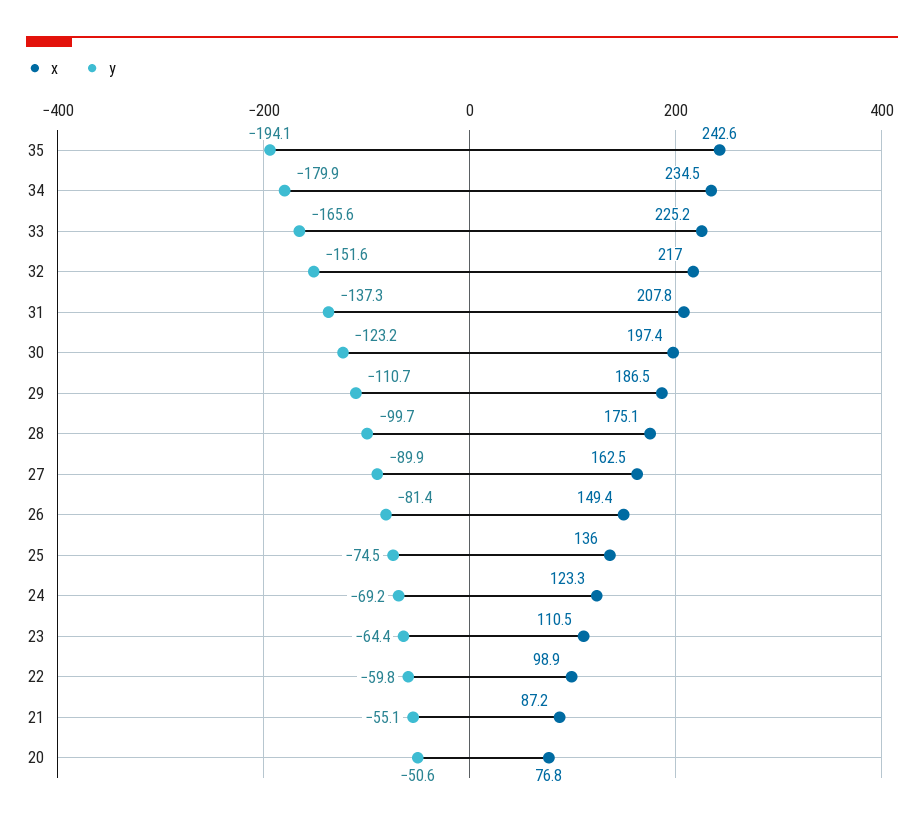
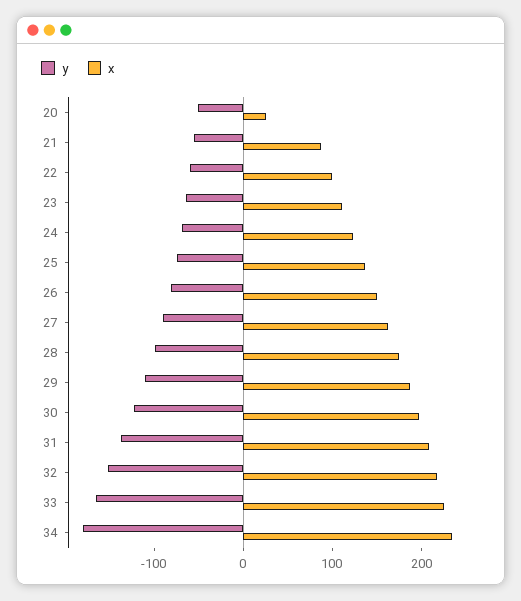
  {
    "x": {
-     "35": 242.6,
      "34": 234.5,
      "33": 225.2,
      "32": 217,
      "31": 207.8,
      "30": 197.4,
      "29": 186.5,
      "28": 175.1,
      "27": 162.5,
      "26": 149.4,
      "25": 136,
      "24": 123.3,
      "23": 110.5,
      "22": 98.9,
      "21": 87.2,
-     "20": 76.8
+     "20": 20
    },
    "y": {
-     "35": -194.1,
      "34": -179.9,
      "33": -165.6,
      "32": -151.6,
      "31": -137.3,
      "30": -123.2,
      "29": -110.7,
      "28": -99.7,
      "27": -89.9,
      "26": -81.4,
      "25": -74.5,
      "24": -69.2,
      "23": -64.4,
      "22": -59.8,
      "21": -55.1,
      "20": -50.6
    }
  }

